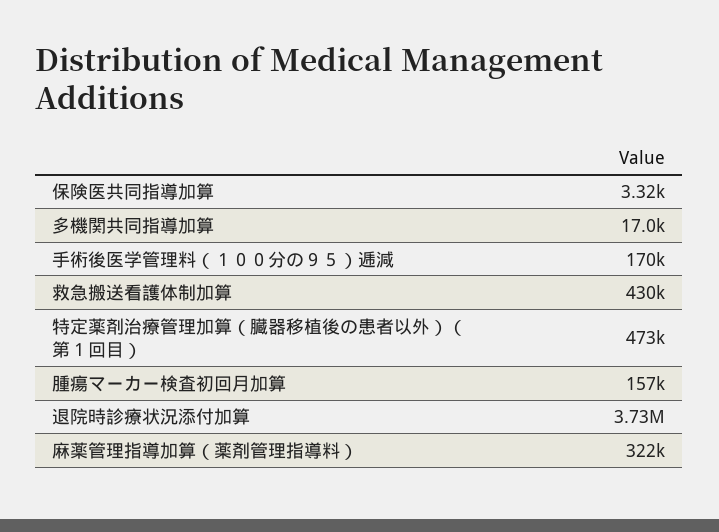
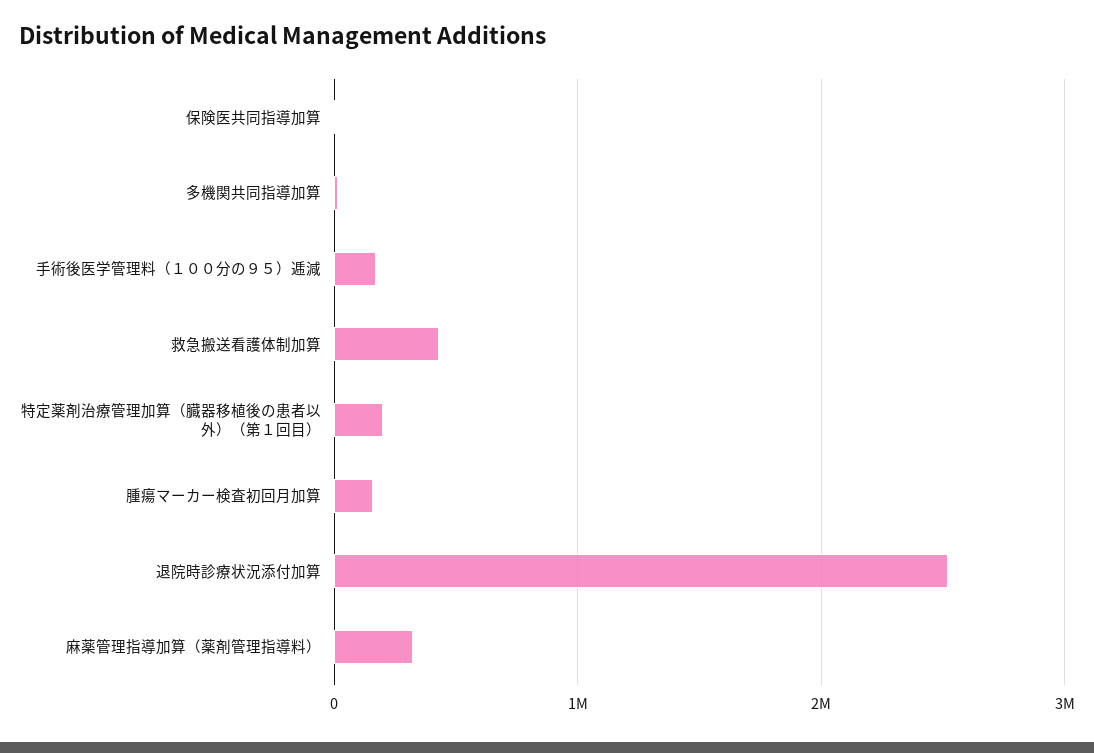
  {
    "保険医共同指導加算": 3320,
    "多機関共同指導加算": 17000,
    "手術後医学管理料（１００分の９５）逓減": 170000,
    "救急搬送看護体制加算": 430000,
-   "特定薬剤治療管理加算（臓器移植後の患者以外）（第１回目）": 473000,
+   "特定薬剤治療管理加算（臓器移植後の患者以外）（第１回目）": 200000,
    "腫瘍マーカー検査初回月加算": 157000,
-   "退院時診療状況添付加算": 3730000,
+   "退院時診療状況添付加算": 2500000,
    "麻薬管理指導加算（薬剤管理指導料）": 322000
  }

